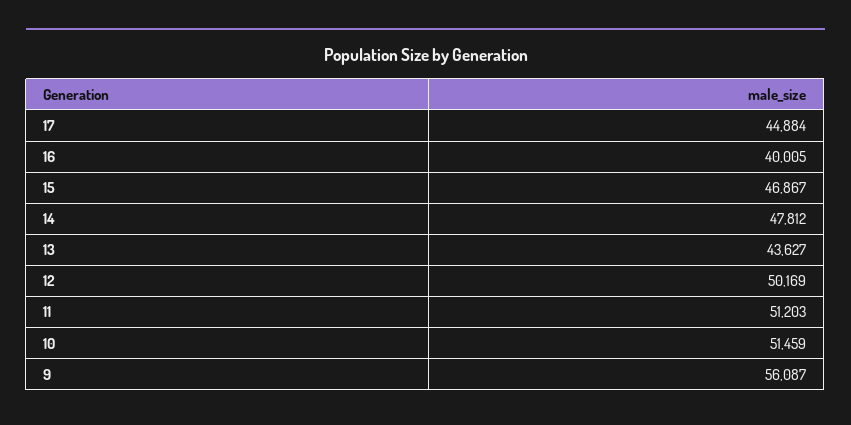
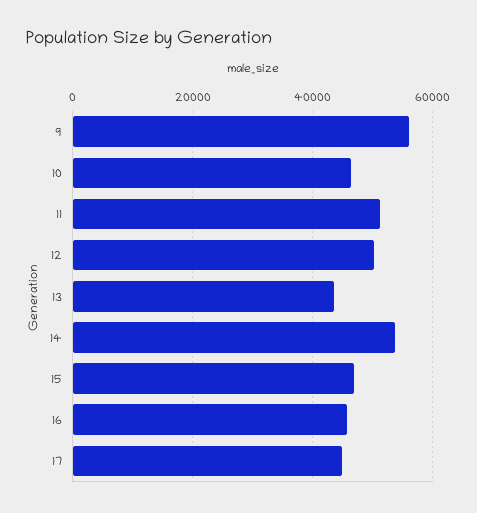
  {
    "17": 44884,
-   "16": 40005,
+   "16": 46000,
    "15": 46867,
-   "14": 47812,
+   "14": 54000,
    "13": 43627,
    "12": 50169,
    "11": 51203,
-   "10": 51459,
+   "10": 46000,
    "9": 56087
  }

